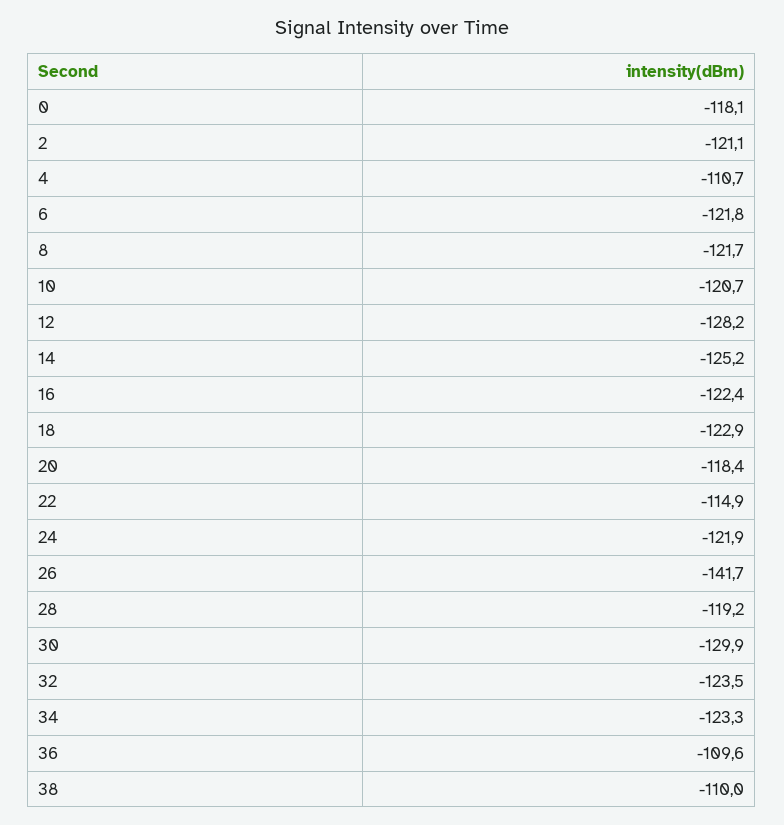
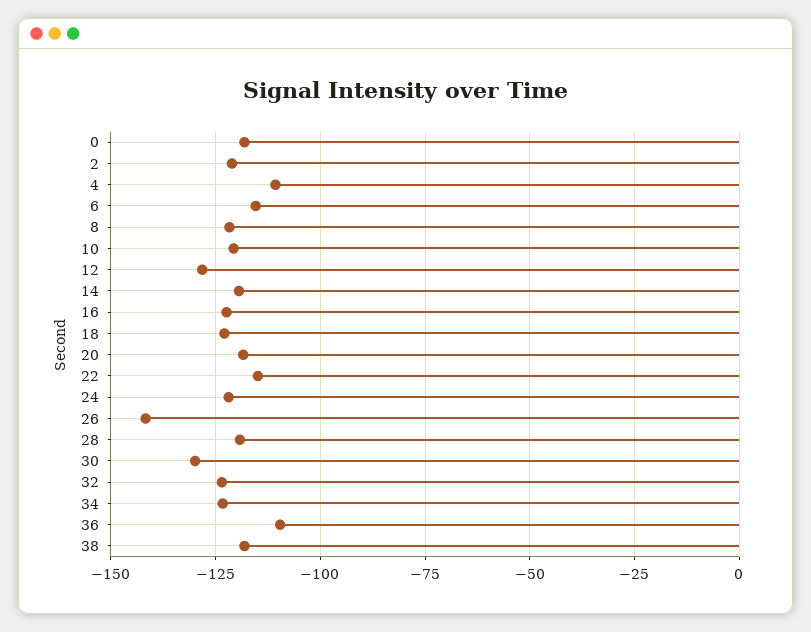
  {
    "0": -118.1,
    "2": -121.1,
    "4": -110.7,
-   "6": -121.8,
+   "6": -115,
    "8": -121.7,
    "10": -120.7,
    "12": -128.2,
-   "14": -125.2,
+   "14": -120,
    "16": -122.4,
    "18": -122.9,
    "20": -118.4,
    "22": -114.9,
    "24": -121.9,
    "26": -141.7,
    "28": -119.2,
    "30": -129.9,
    "32": -123.5,
    "34": -123.3,
    "36": -109.6,
-   "38": -110
+   "38": -117.5
  }

